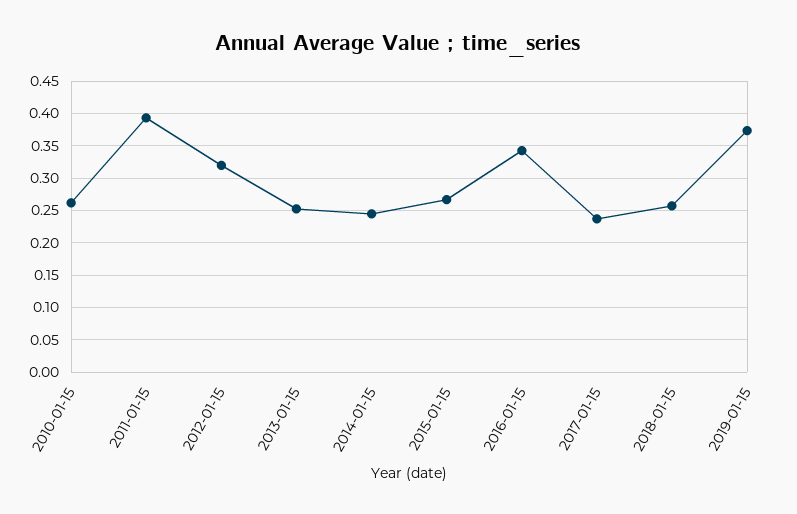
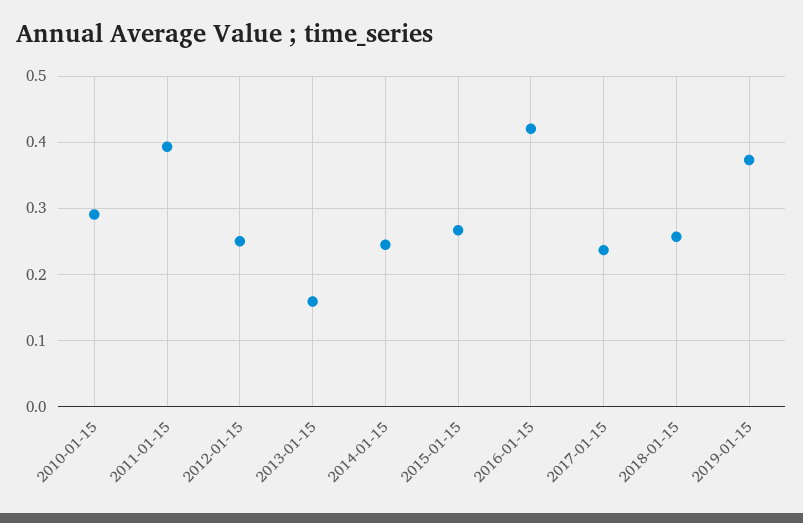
  {
-   "2010-01-15": 0.26,
+   "2010-01-15": 0.29,
    "2011-01-15": 0.39,
-   "2012-01-15": 0.32,
+   "2012-01-15": 0.25,
-   "2013-01-15": 0.25,
+   "2013-01-15": 0.16,
    "2014-01-15": 0.24,
    "2015-01-15": 0.27,
-   "2016-01-15": 0.34,
+   "2016-01-15": 0.42,
    "2017-01-15": 0.24,
    "2018-01-15": 0.26,
    "2019-01-15": 0.37
  }

